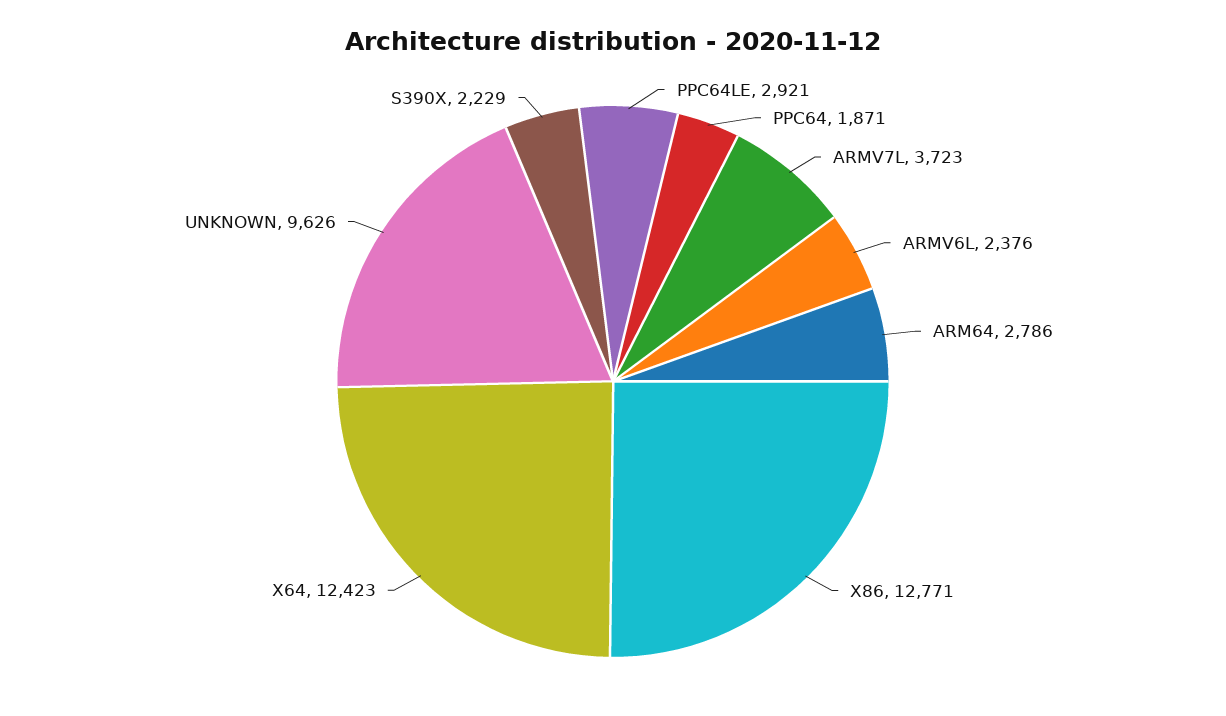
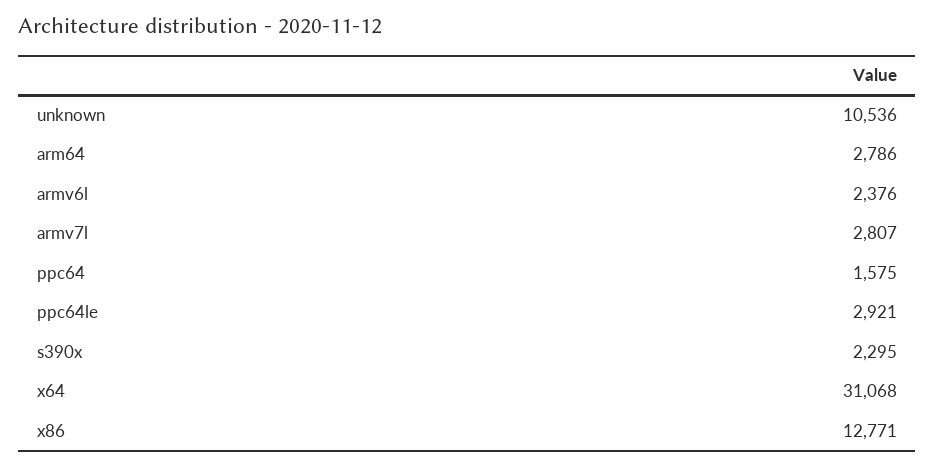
  {
    "PPC64LE": 2921,
-   "PPC64": 1871,
+   "PPC64": 1575,
-   "ARMV7L": 3723,
+   "ARMV7L": 2807,
    "ARMV6L": 2376,
    "ARM64": 2786,
    "X86": 12771,
-   "X64": 12423,
+   "X64": 31068,
-   "UNKNOWN": 9626,
+   "UNKNOWN": 10536,
-   "S390X": 2229
+   "S390X": 2295
  }

